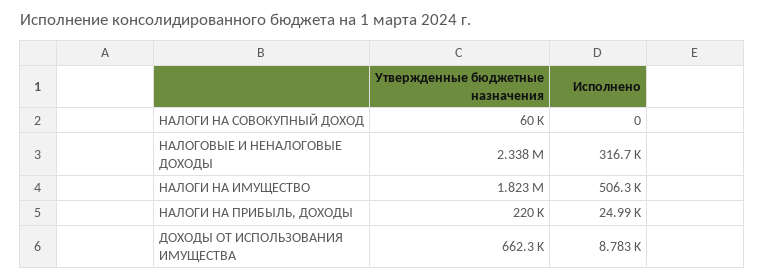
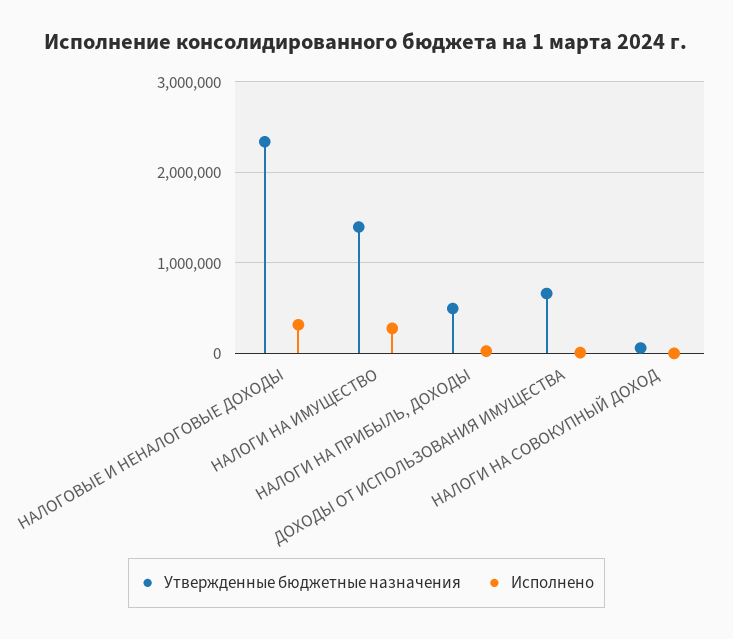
  {
    "Утвержденные бюджетные назначения": {
      "НАЛОГИ НА СОВОКУПНЫЙ ДОХОД": 60000,
      "НАЛОГОВЫЕ И НЕНАЛОГОВЫЕ ДОХОДЫ": 2338000,
-     "НАЛОГИ НА ИМУЩЕСТВО": 1823000,
+     "НАЛОГИ НА ИМУЩЕСТВО": 1400000,
-     "НАЛОГИ НА ПРИБЫЛЬ, ДОХОДЫ": 220000,
+     "НАЛОГИ НА ПРИБЫЛЬ, ДОХОДЫ": 500000,
      "ДОХОДЫ ОТ ИСПОЛЬЗОВАНИЯ ИМУЩЕСТВА": 662300
    },
    "Исполнено": {
      "НАЛОГИ НА СОВОКУПНЫЙ ДОХОД": 0,
      "НАЛОГОВЫЕ И НЕНАЛОГОВЫЕ ДОХОДЫ": 316700,
-     "НАЛОГИ НА ИМУЩЕСТВО": 506300,
+     "НАЛОГИ НА ИМУЩЕСТВО": 300000,
      "НАЛОГИ НА ПРИБЫЛЬ, ДОХОДЫ": 24990,
      "ДОХОДЫ ОТ ИСПОЛЬЗОВАНИЯ ИМУЩЕСТВА": 8783
    }
  }

